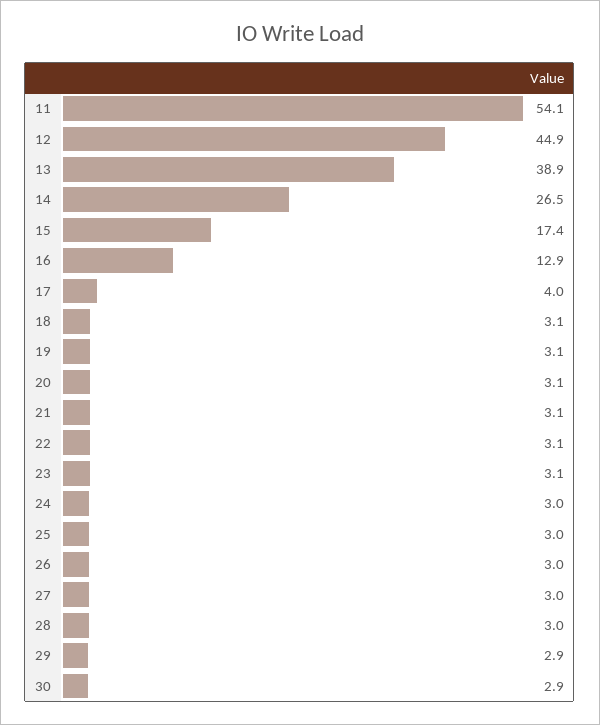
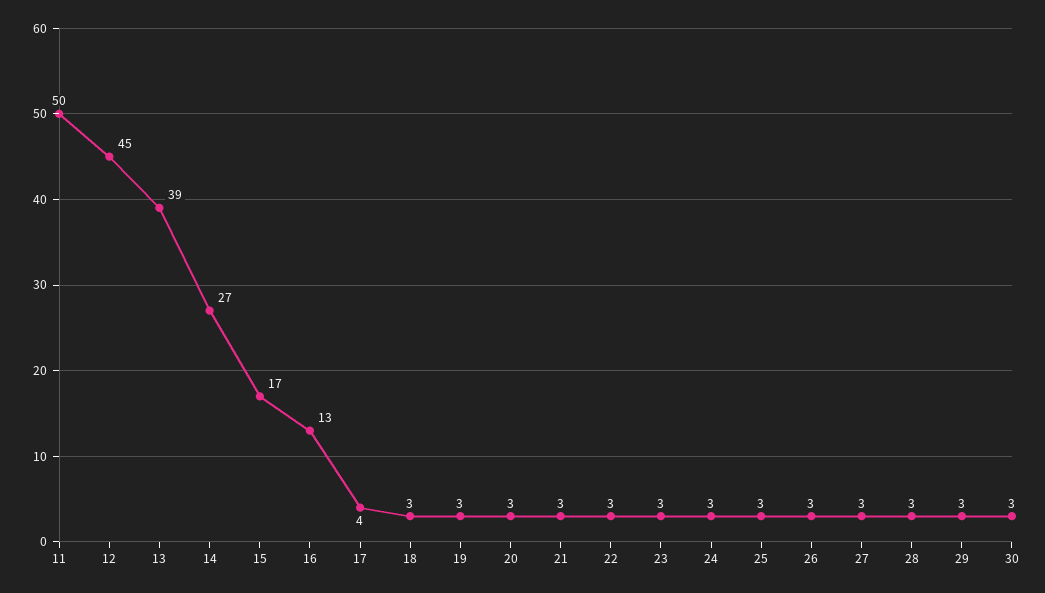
  {
-   "11": 54.1,
+   "11": 50,
    "12": 44.9,
    "13": 38.9,
    "14": 26.5,
    "15": 17.4,
    "16": 12.9,
    "17": 4,
    "18": 3.1,
    "19": 3.1,
    "20": 3.1,
    "21": 3.1,
    "22": 3.1,
    "23": 3.1,
    "24": 3,
    "25": 3,
    "26": 3,
    "27": 3,
    "28": 3,
    "29": 2.9,
    "30": 2.9
  }

